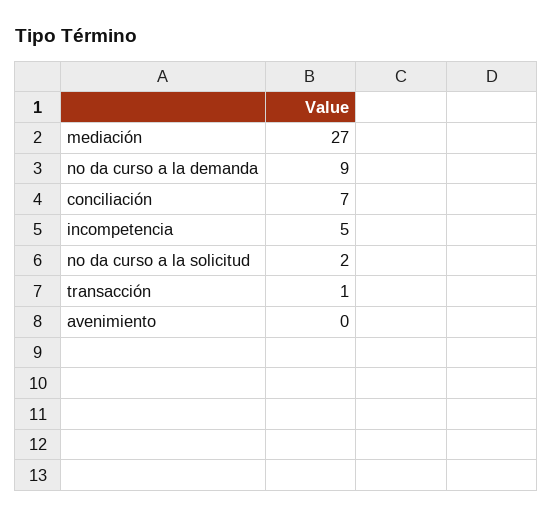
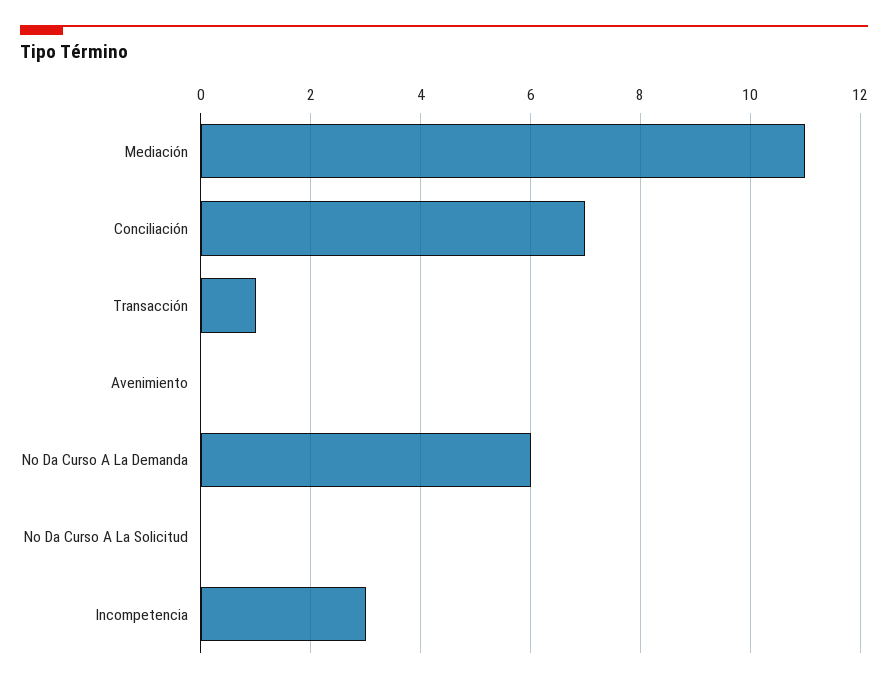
  {
-   "mediación": 27,
+   "mediación": 11,
-   "no da curso a la demanda": 9,
+   "no da curso a la demanda": 6,
    "conciliación": 7,
-   "incompetencia": 5,
+   "incompetencia": 3,
-   "no da curso a la solicitud": 2,
+   "no da curso a la solicitud": 0,
    "transacción": 1,
    "avenimiento": 0
  }

